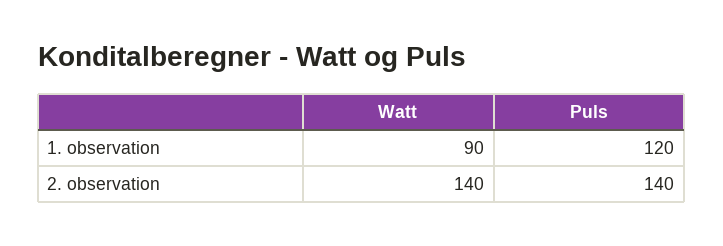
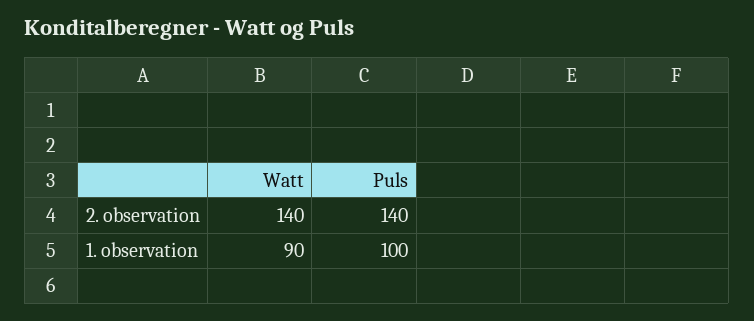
  {
    "Watt": {
      "1. observation": 90,
      "2. observation": 140
    },
    "Puls": {
-     "1. observation": 120,
+     "1. observation": 100,
      "2. observation": 140
    }
  }

